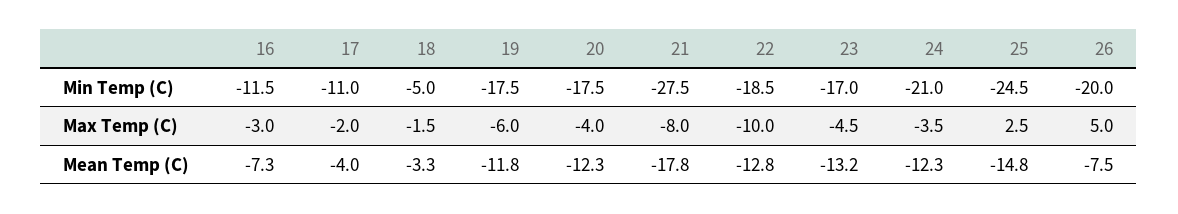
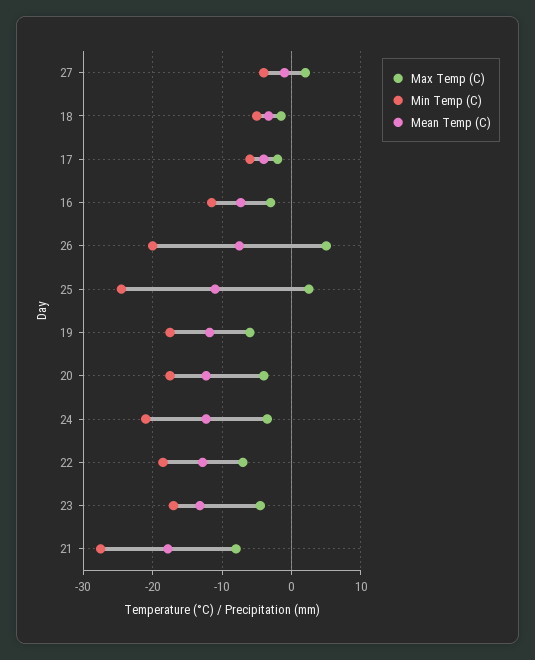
  {
    "Min Temp (C)": {
      "16": -11.5,
-     "17": -11,
+     "17": -6,
      "18": -5,
      "19": -17.5,
      "20": -17.5,
      "21": -27.5,
      "22": -18.5,
      "23": -17,
      "24": -21,
      "25": -24.5,
-     "26": -20
+     "26": -20,
+     "27": -4
    },
    "Max Temp (C)": {
      "16": -3,
      "17": -2,
      "18": -1.5,
      "19": -6,
      "20": -4,
      "21": -8,
-     "22": -10,
+     "22": -7,
      "23": -4.5,
      "24": -3.5,
      "25": 2.5,
-     "26": 5
+     "26": 5,
+     "27": 2
    },
    "Mean Temp (C)": {
      "16": -7.3,
      "17": -4,
      "18": -3.3,
      "19": -11.8,
      "20": -12.3,
      "21": -17.8,
      "22": -12.8,
      "23": -13.2,
      "24": -12.3,
-     "25": -14.8,
+     "25": -11,
-     "26": -7.5
+     "26": -7.5,
+     "27": -1
    }
  }

